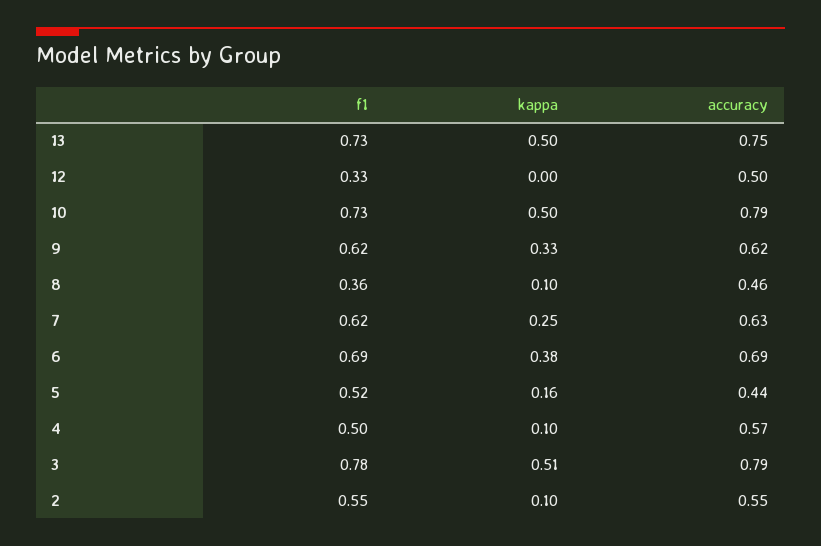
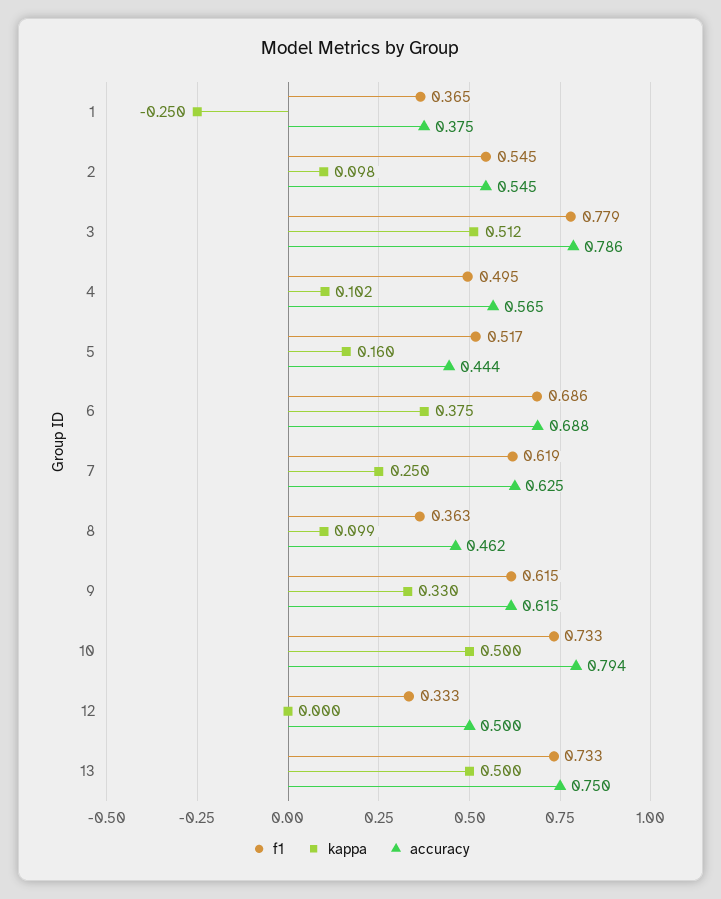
  {
    "f1": {
      "13": 0.733,
      "12": 0.333,
      "10": 0.733,
      "9": 0.615,
      "8": 0.363,
      "7": 0.619,
      "6": 0.686,
      "5": 0.517,
      "4": 0.495,
      "3": 0.779,
-     "2": 0.545
+     "2": 0.545,
+     "1": 0.365
    },
    "kappa": {
      "13": 0.5,
      "12": 0,
      "10": 0.5,
      "9": 0.33,
      "8": 0.099,
      "7": 0.25,
      "6": 0.375,
      "5": 0.16,
      "4": 0.102,
      "3": 0.512,
-     "2": 0.098
+     "2": 0.098,
+     "1": -0.25
    },
    "accuracy": {
      "13": 0.75,
      "12": 0.5,
      "10": 0.794,
      "9": 0.615,
      "8": 0.462,
      "7": 0.625,
      "6": 0.688,
      "5": 0.444,
      "4": 0.565,
      "3": 0.786,
-     "2": 0.545
+     "2": 0.545,
+     "1": 0.375
    }
  }

